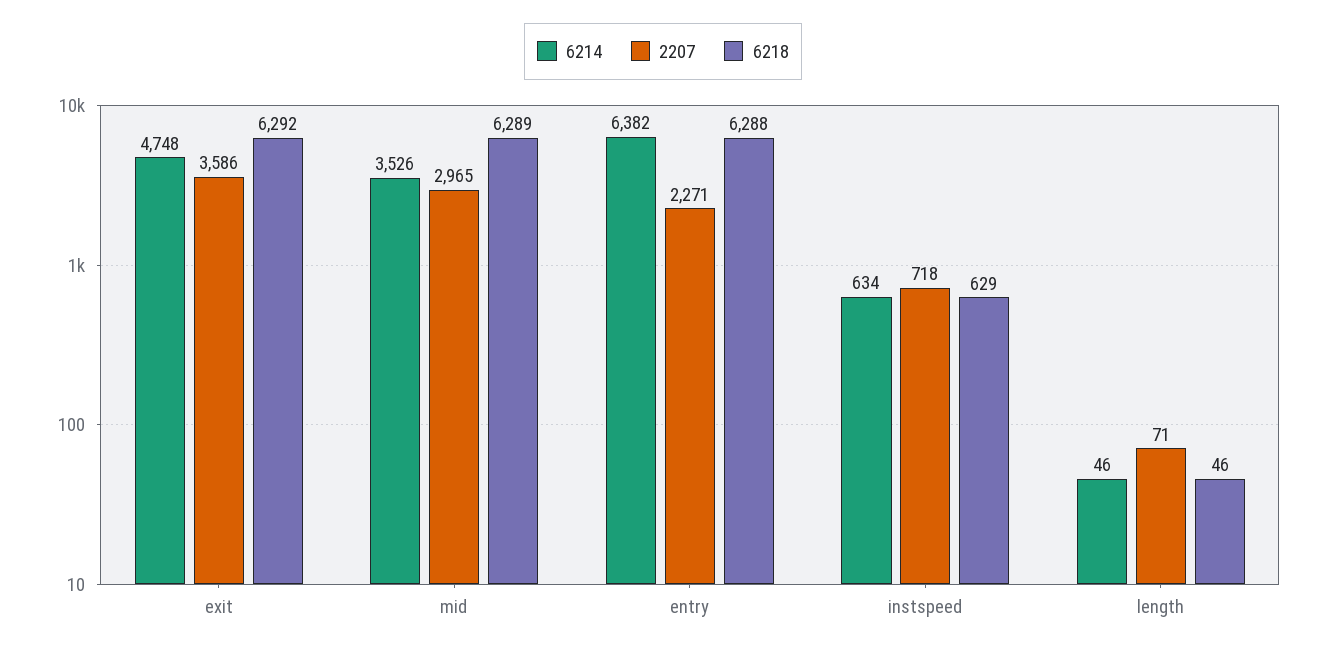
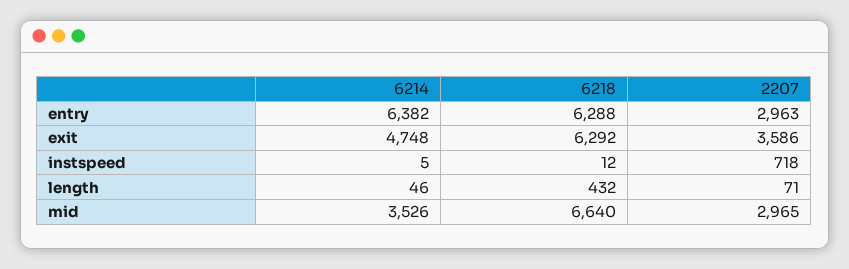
  {
    "6214": {
      "exit": 4748,
      "mid": 3526,
      "entry": 6382,
-     "instspeed": 634,
+     "instspeed": 5,
      "length": 46
    },
    "2207": {
      "exit": 3586,
      "mid": 2965,
-     "entry": 2271,
+     "entry": 2963,
      "instspeed": 718,
      "length": 71
    },
    "6218": {
      "exit": 6292,
-     "mid": 6289,
+     "mid": 6640,
      "entry": 6288,
-     "instspeed": 629,
+     "instspeed": 12,
-     "length": 46
+     "length": 432
    }
  }

